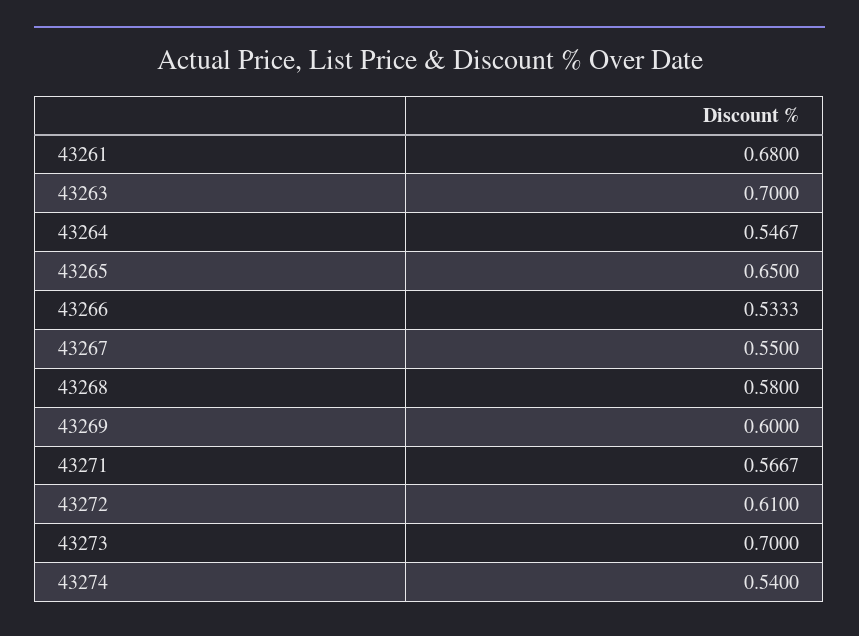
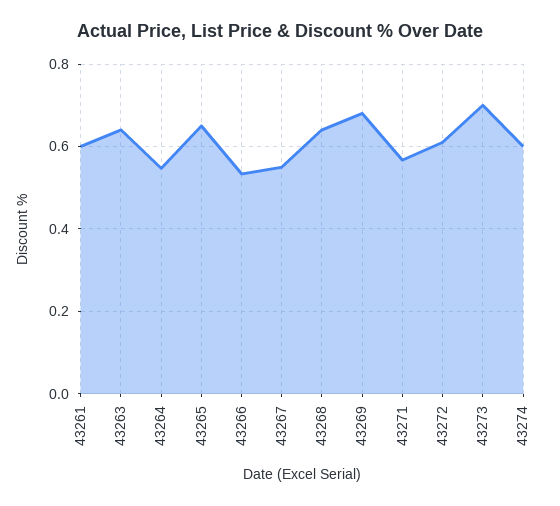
  {
-   "43261": 0.68,
+   "43261": 0.6,
-   "43263": 0.7,
+   "43263": 0.64,
    "43264": 0.5467,
    "43265": 0.65,
    "43266": 0.5333,
    "43267": 0.55,
-   "43268": 0.58,
+   "43268": 0.64,
-   "43269": 0.6,
+   "43269": 0.68,
    "43271": 0.5667,
    "43272": 0.61,
    "43273": 0.7,
-   "43274": 0.54
+   "43274": 0.6
  }

